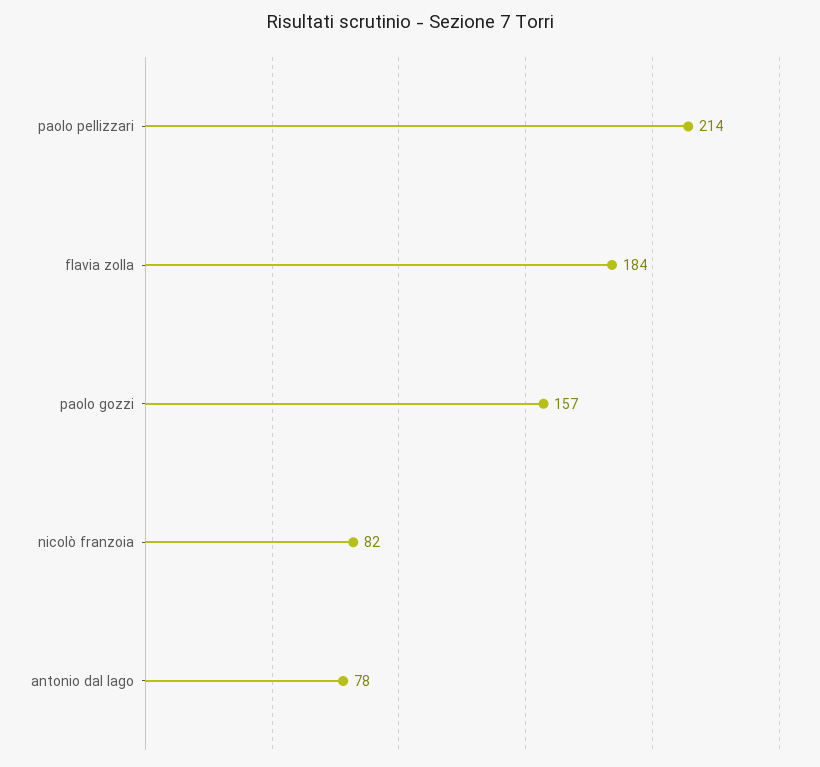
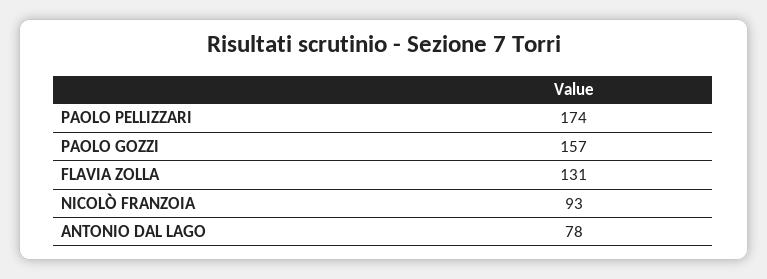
  {
-   "paolo pellizzari": 214,
+   "paolo pellizzari": 174,
-   "flavia zolla": 184,
+   "flavia zolla": 131,
    "paolo gozzi": 157,
-   "nicolò franzoia": 82,
+   "nicolò franzoia": 93,
    "antonio dal lago": 78
  }

